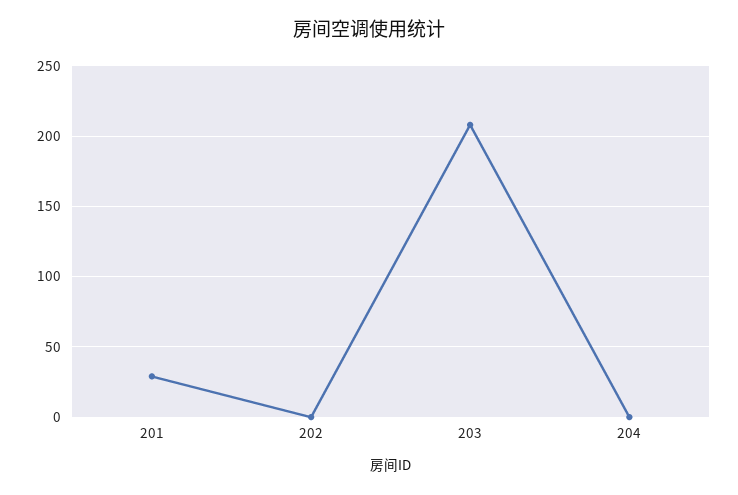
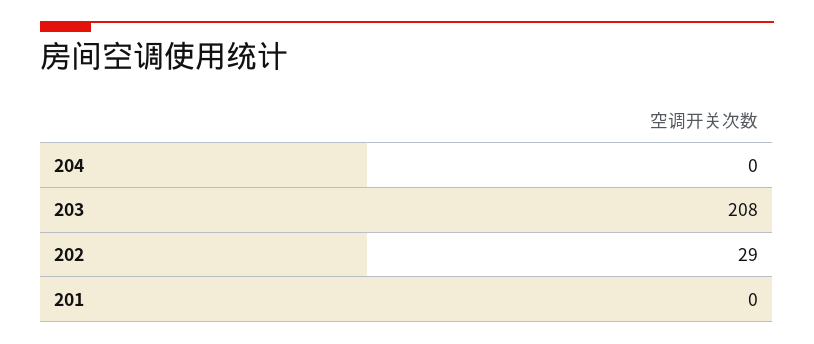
  {
-   "201": 30,
+   "201": 0,
-   "202": 0,
+   "202": 29,
    "203": 208,
    "204": 0
  }

